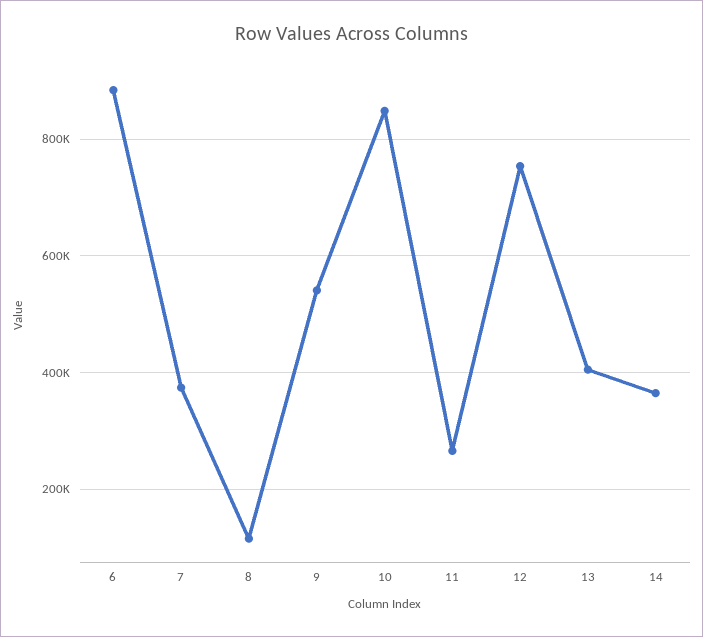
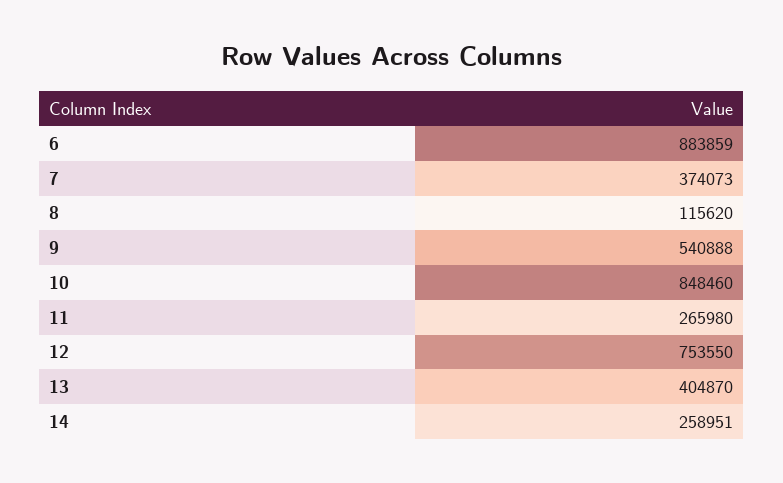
  {
    "6": 883859,
    "7": 374073,
    "8": 115620,
    "9": 540888,
    "10": 848460,
    "11": 265980,
    "12": 753550,
    "13": 404870,
-   "14": 360000
+   "14": 258951
  }

